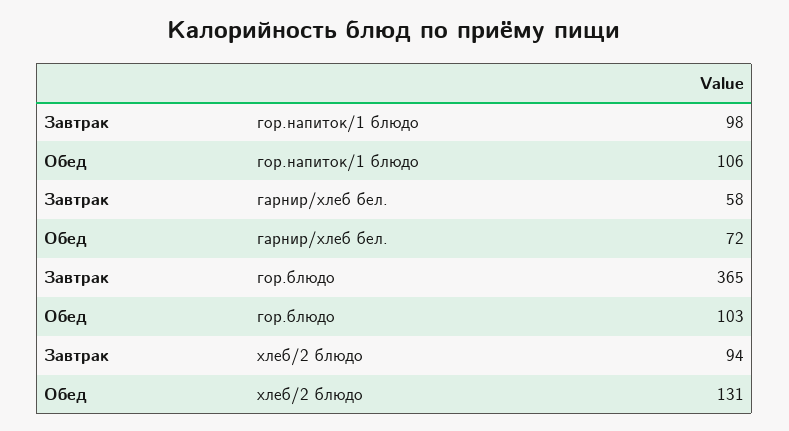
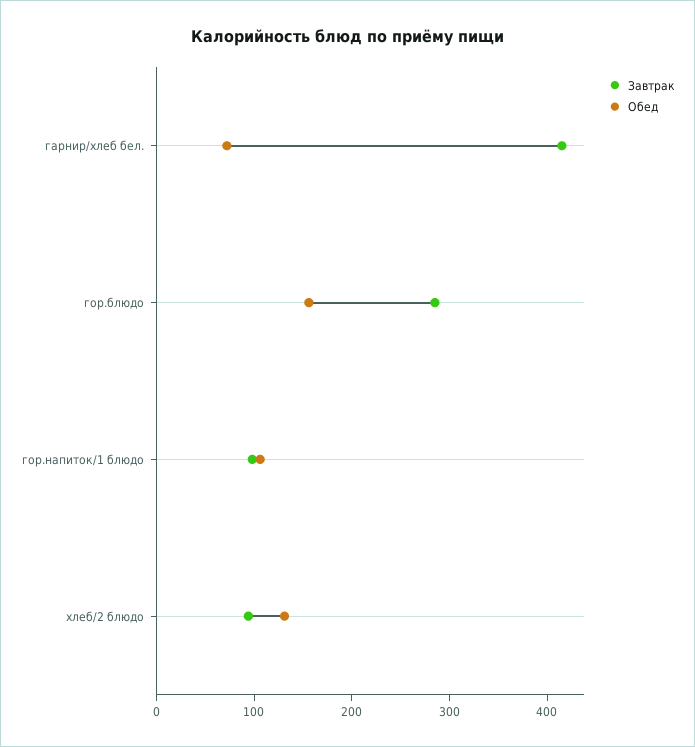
  {
    "Завтрак": {
      "гор.напиток/1 блюдо": 98,
-     "гарнир/хлеб бел.": 58,
+     "гарнир/хлеб бел.": 420,
-     "гор.блюдо": 365,
+     "гор.блюдо": 280,
      "хлеб/2 блюдо": 94
    },
    "Обед": {
      "гор.напиток/1 блюдо": 106,
      "гарнир/хлеб бел.": 72,
-     "гор.блюдо": 103,
+     "гор.блюдо": 160,
      "хлеб/2 блюдо": 131
    }
  }

